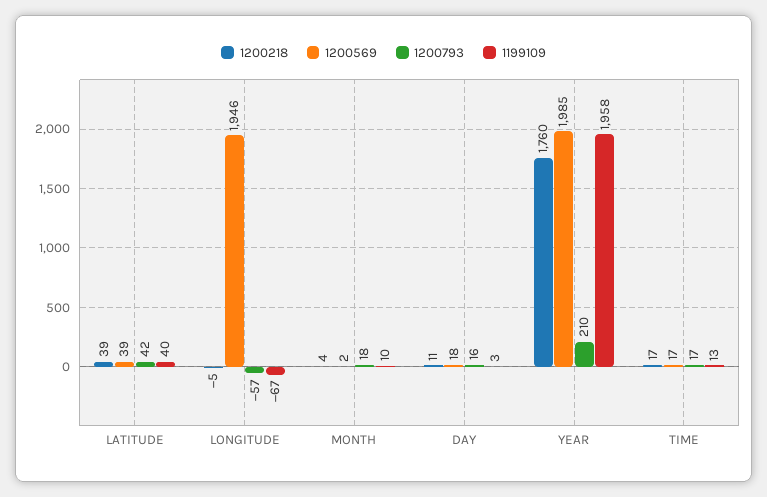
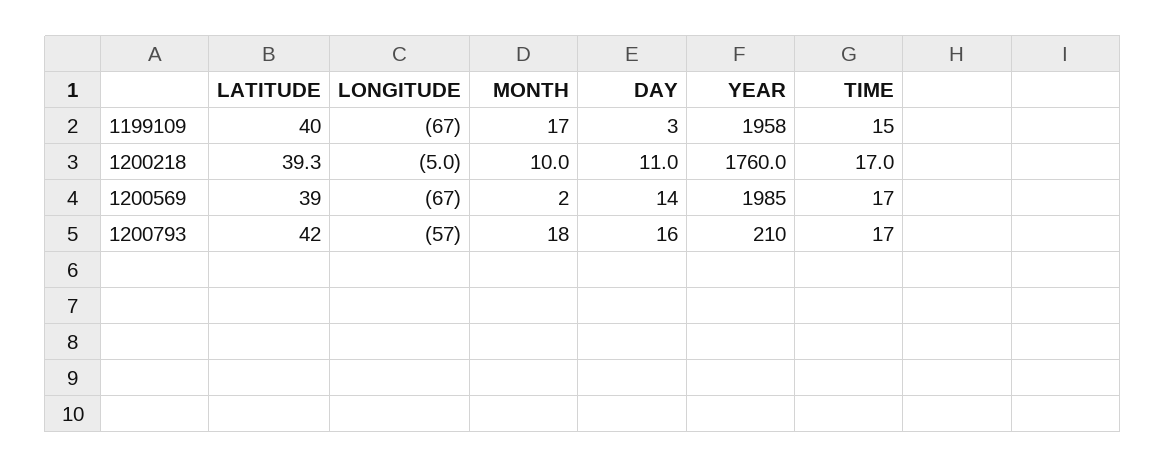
  {
    "1200218": {
      "LATITUDE": 39.3,
      "LONGITUDE": -5,
-     "MONTH": 4,
+     "MONTH": 10,
      "DAY": 11,
      "YEAR": 1760,
      "TIME": 17
    },
    "1200569": {
      "LATITUDE": 39,
-     "LONGITUDE": 1946,
+     "LONGITUDE": -67,
      "MONTH": 2,
-     "DAY": 18,
+     "DAY": 14,
      "YEAR": 1985,
      "TIME": 17
    },
    "1200793": {
      "LATITUDE": 42,
      "LONGITUDE": -57,
      "MONTH": 18,
      "DAY": 16,
      "YEAR": 210,
      "TIME": 17
    },
    "1199109": {
      "LATITUDE": 40,
      "LONGITUDE": -67,
-     "MONTH": 10,
+     "MONTH": 17,
      "DAY": 3,
      "YEAR": 1958,
-     "TIME": 13
+     "TIME": 15
    }
  }

